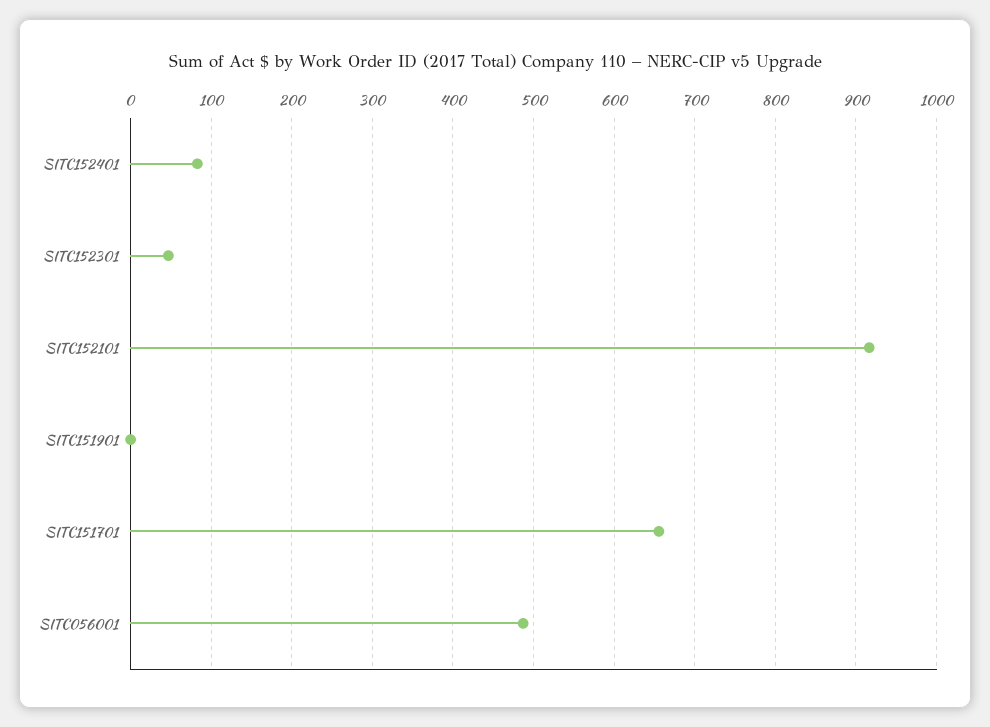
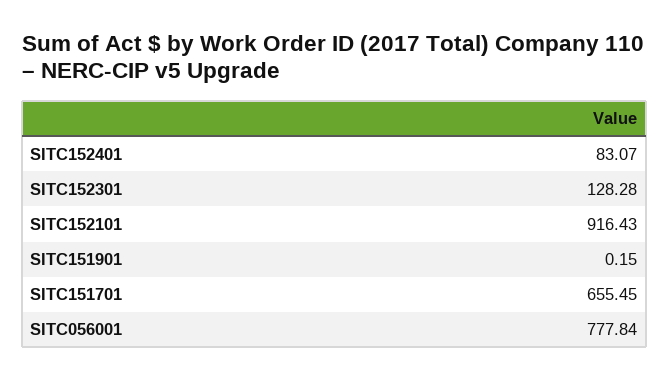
  {
    "SITC152401": 83.07,
-   "SITC152301": 50,
+   "SITC152301": 128.28,
    "SITC152101": 916.43,
    "SITC151901": 0.15,
    "SITC151701": 655.45,
-   "SITC056001": 490
+   "SITC056001": 777.84
  }

